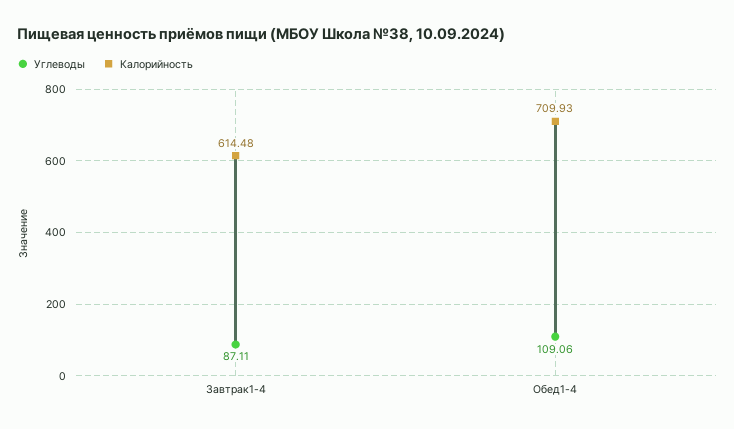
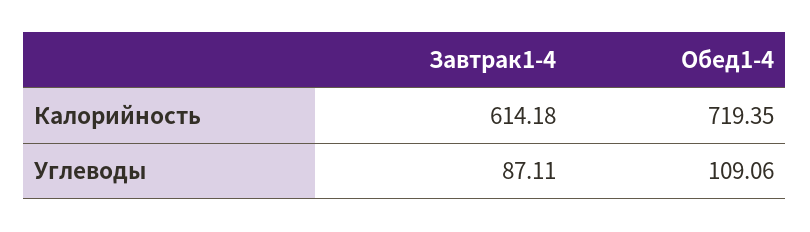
  {
    "Углеводы": {
      "Завтрак1-4": 87.11,
      "Обед1-4": 109.06
    },
    "Калорийность": {
-     "Завтрак1-4": 614.48,
+     "Завтрак1-4": 614.18,
-     "Обед1-4": 709.93
+     "Обед1-4": 719.35
    }
  }

